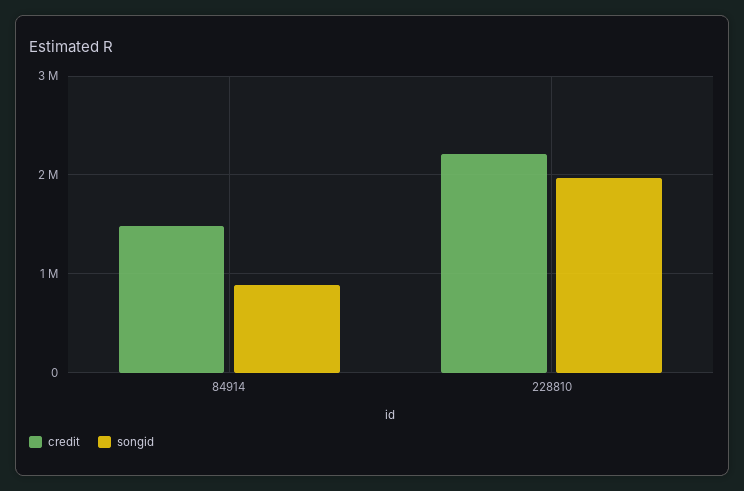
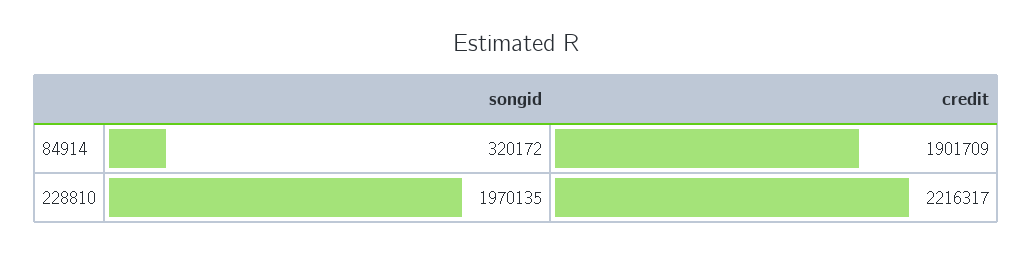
  {
    "credit": {
-     "84914": 1500000,
+     "84914": 1901709,
      "228810": 2216317
    },
    "songid": {
-     "84914": 900000,
+     "84914": 320172,
      "228810": 1970135
    }
  }

